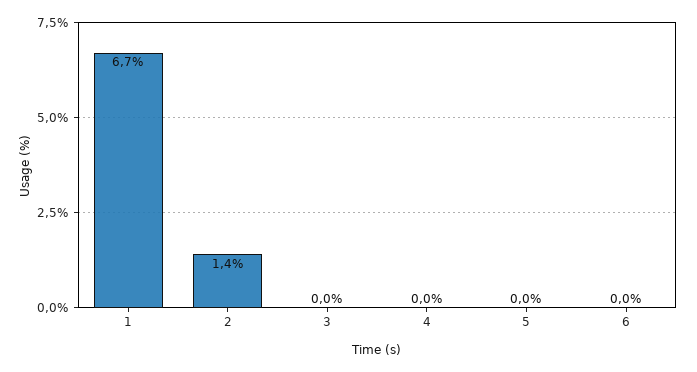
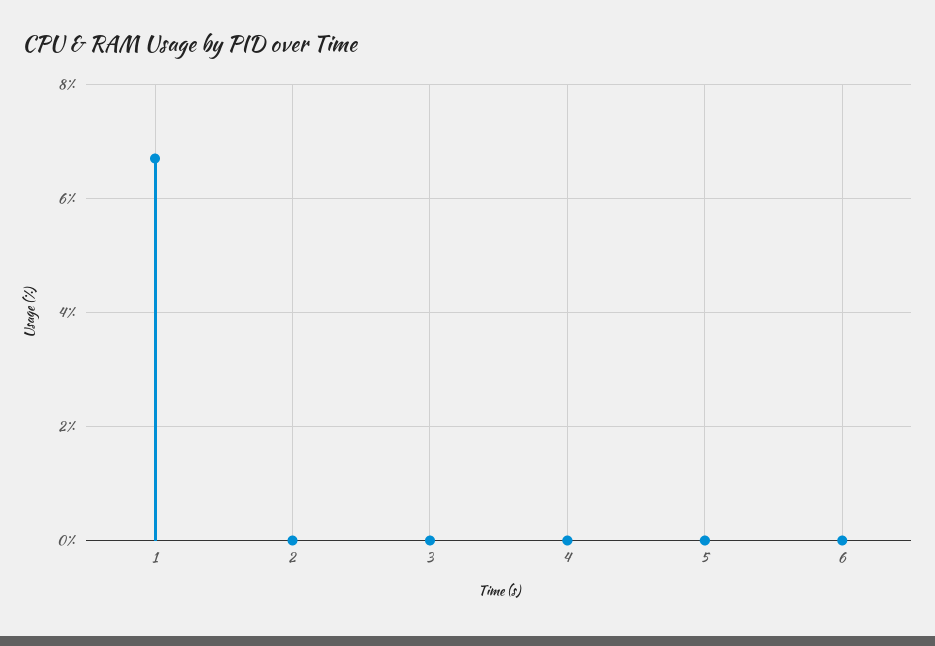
  {
    "1": 6.7,
-   "2": 1.4,
+   "2": 0,
    "3": 0,
    "4": 0,
    "5": 0,
    "6": 0
  }

